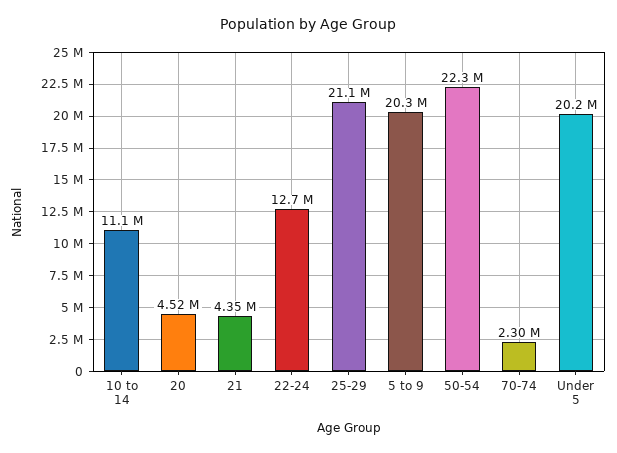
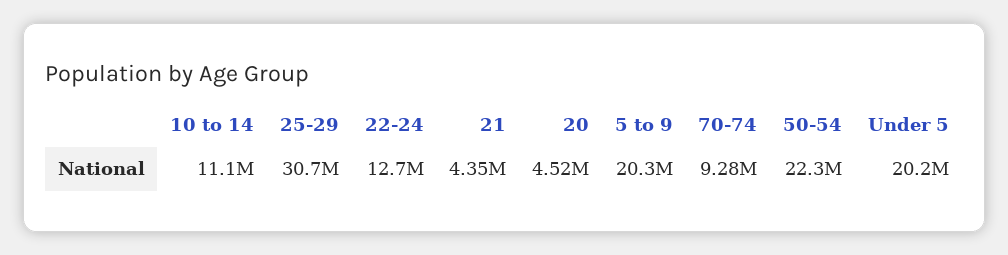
  {
    "10 to 14": 11100000,
    "20": 4520000,
    "21": 4350000,
    "22-24": 12700000,
-   "25-29": 21100000,
+   "25-29": 30700000,
    "5 to 9": 20300000,
    "50-54": 22300000,
-   "70-74": 2300000,
+   "70-74": 9280000,
    "Under 5": 20200000
  }

